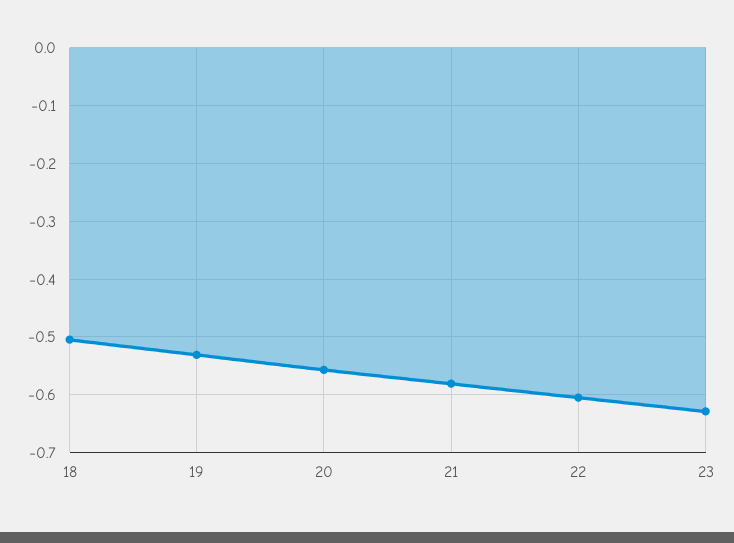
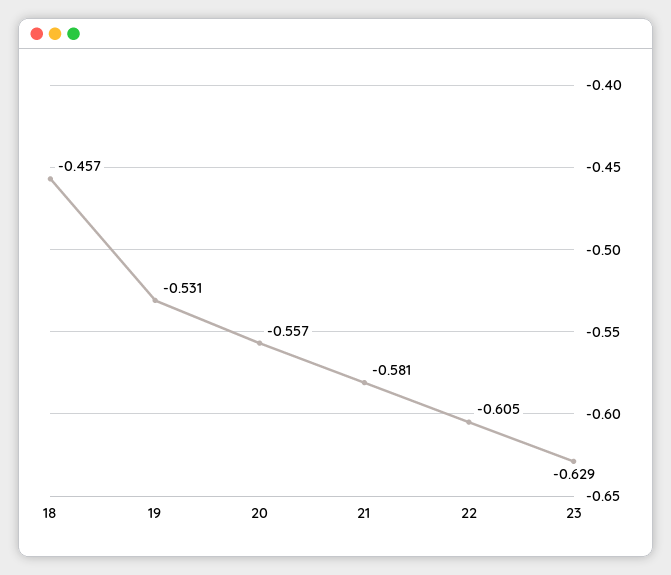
  {
-   "18": -0.5,
+   "18": -0.457,
    "19": -0.531,
    "20": -0.557,
    "21": -0.581,
    "22": -0.605,
    "23": -0.629
  }

